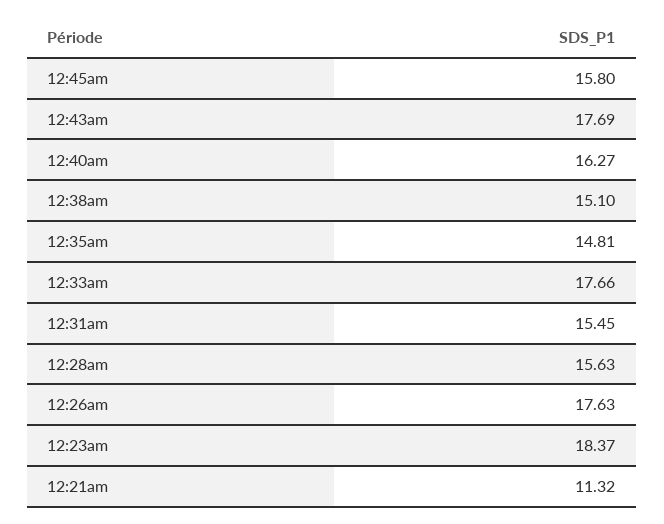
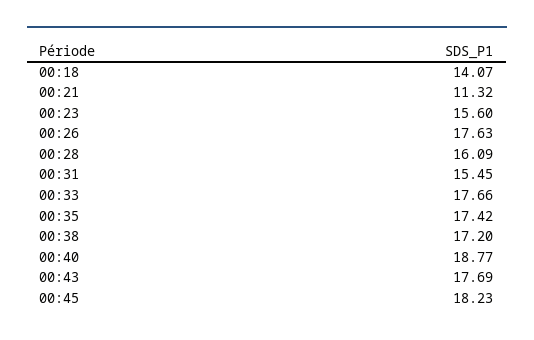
  {
-   "12:45am": 15.8,
+   "12:45am": 18.23,
    "12:43am": 17.69,
-   "12:40am": 16.27,
+   "12:40am": 18.77,
-   "12:38am": 15.1,
+   "12:38am": 17.2,
-   "12:35am": 14.81,
+   "12:35am": 17.42,
    "12:33am": 17.66,
    "12:31am": 15.45,
-   "12:28am": 15.63,
+   "12:28am": 16.09,
    "12:26am": 17.63,
-   "12:23am": 18.37,
+   "12:23am": 15.6,
-   "12:21am": 11.32
+   "12:21am": 11.32,
+   "00:18": 14.07
  }

